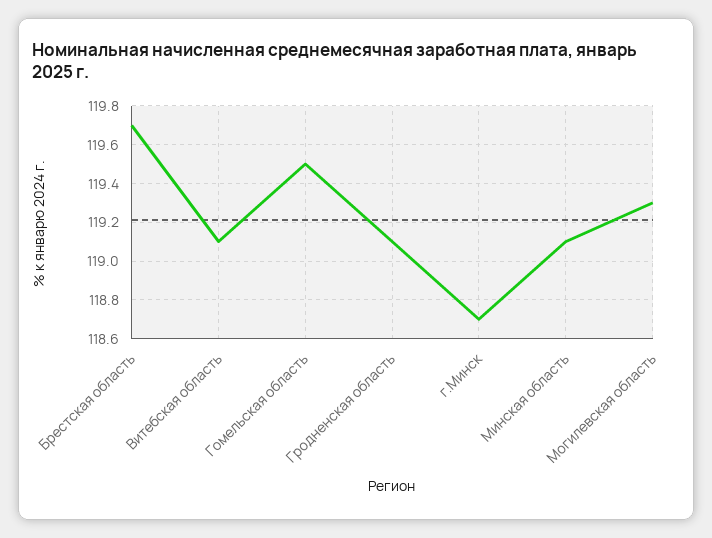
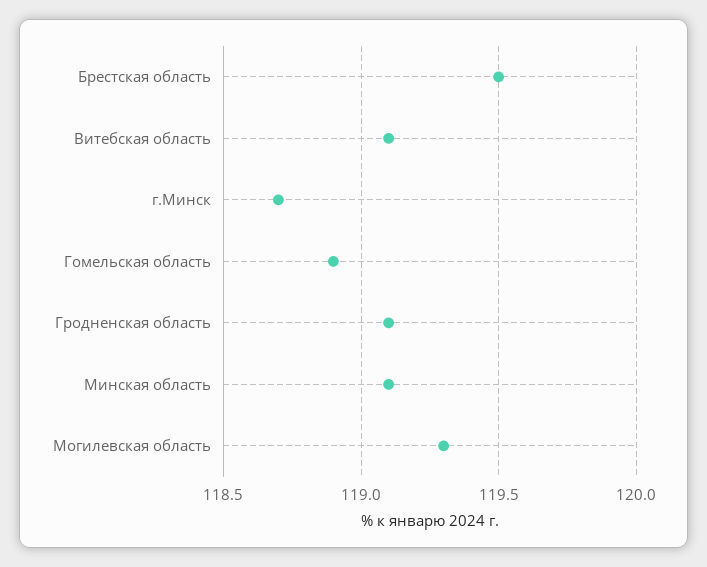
  {
-   "Брестская область": 119.7,
+   "Брестская область": 119.5,
    "Витебская область": 119.1,
-   "Гомельская область": 119.5,
+   "Гомельская область": 118.9,
    "Гродненская область": 119.1,
    "г.Минск": 118.7,
    "Минская область": 119.1,
    "Могилевская область": 119.3
  }

